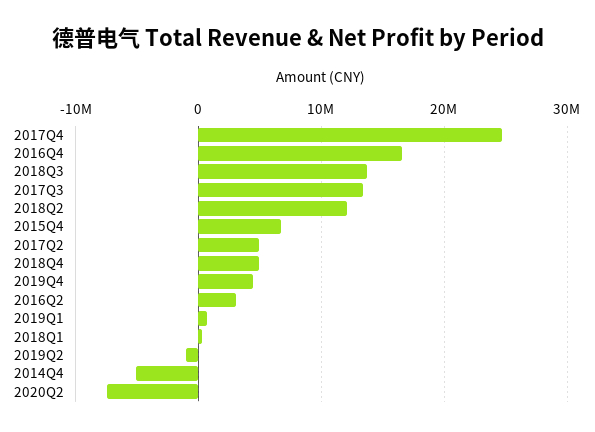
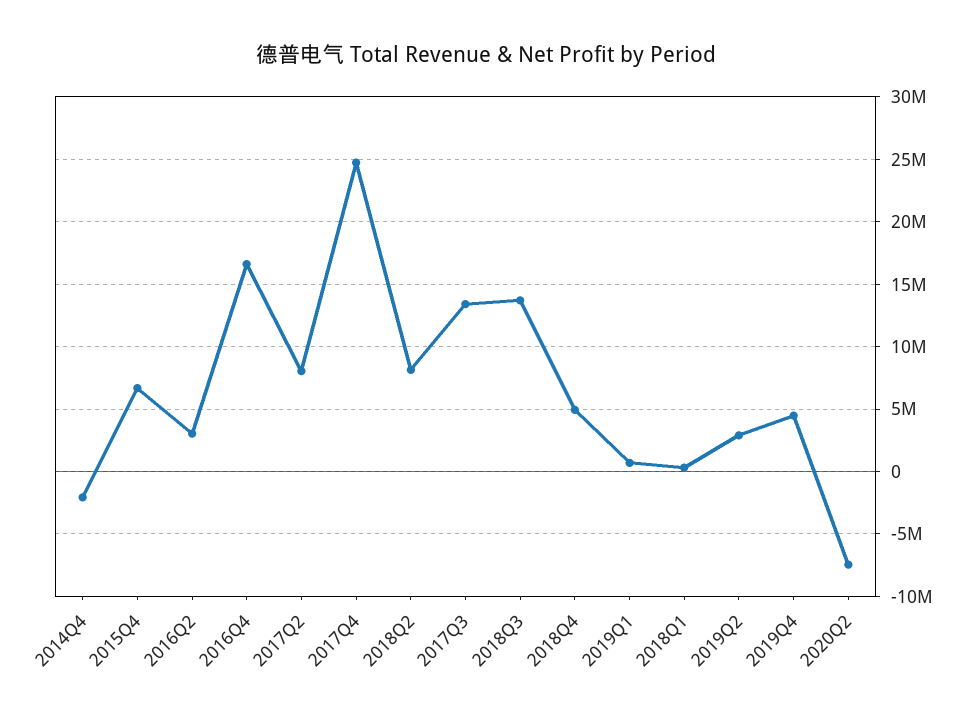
  {
    "2017Q4": 24500000,
    "2016Q4": 16500000,
    "2018Q3": 13500000,
    "2017Q3": 13500000,
-   "2018Q2": 12000000,
+   "2018Q2": 8000000,
    "2015Q4": 6500000,
-   "2017Q2": 5000000,
+   "2017Q2": 8000000,
    "2018Q4": 5000000,
    "2019Q4": 4500000,
    "2016Q2": 3000000,
    "2019Q1": 500000,
    "2018Q1": 500000,
-   "2019Q2": -1000000,
+   "2019Q2": 3000000,
-   "2014Q4": -5000000,
+   "2014Q4": -2000000,
    "2020Q2": -7500000
  }

